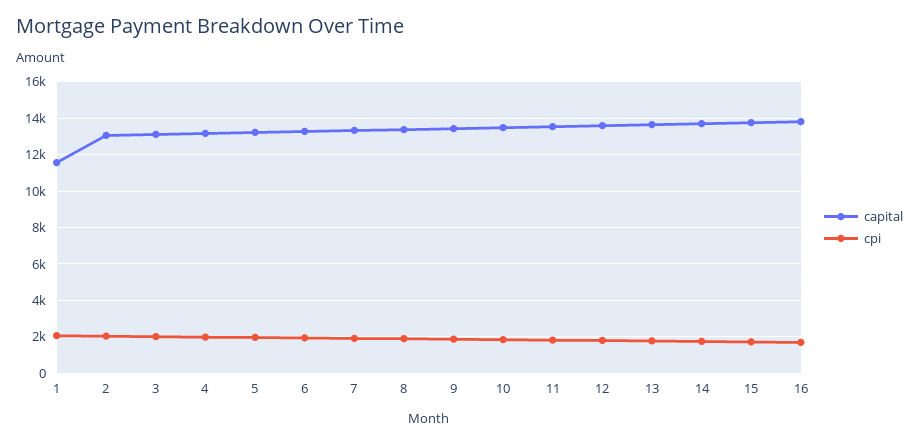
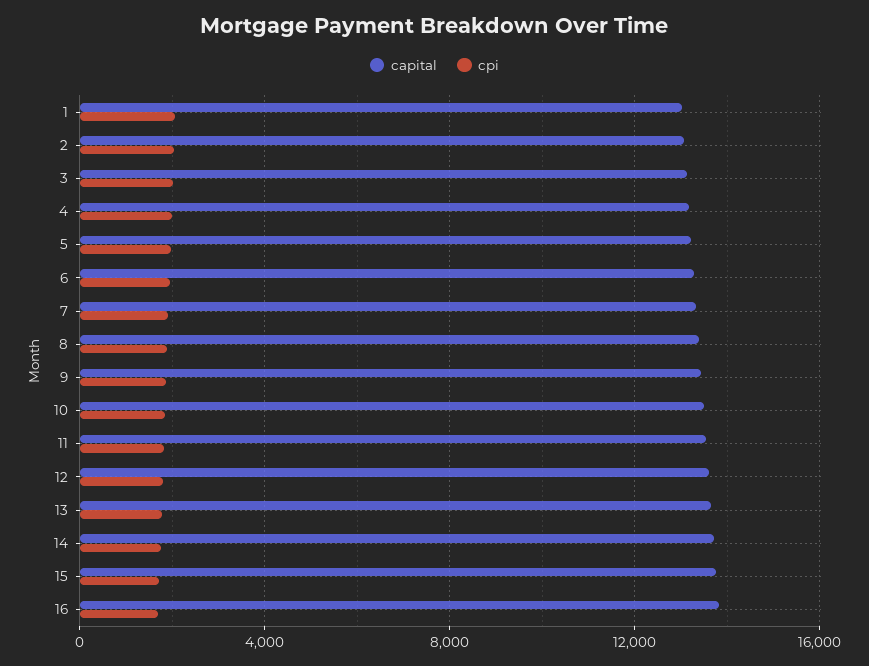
  {
    "capital": {
-     "1": 11500,
+     "1": 13000,
      "2": 13000,
      "3": 13000,
      "4": 13000,
      "5": 13000,
      "6": 13500,
      "7": 13500,
      "8": 13500,
      "9": 13500,
      "10": 13500,
      "11": 13500,
      "12": 13500,
      "13": 13500,
      "14": 13500,
      "15": 14000,
      "16": 14000
    },
    "cpi": {
      "1": 2000,
      "2": 2000,
      "3": 2000,
      "4": 2000,
      "5": 2000,
      "6": 2000,
      "7": 2000,
      "8": 2000,
      "9": 2000,
      "10": 2000,
      "11": 2000,
      "12": 2000,
      "13": 2000,
      "14": 2000,
      "15": 1500,
      "16": 1500
    }
  }

